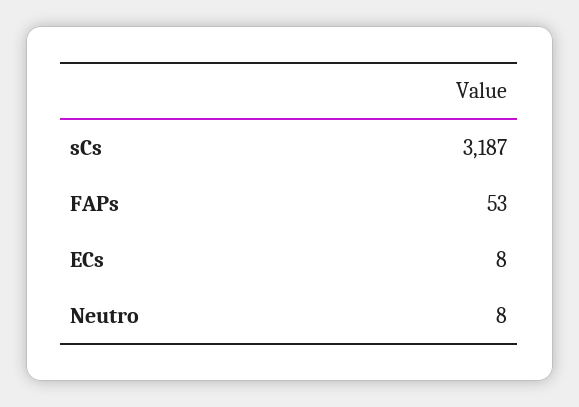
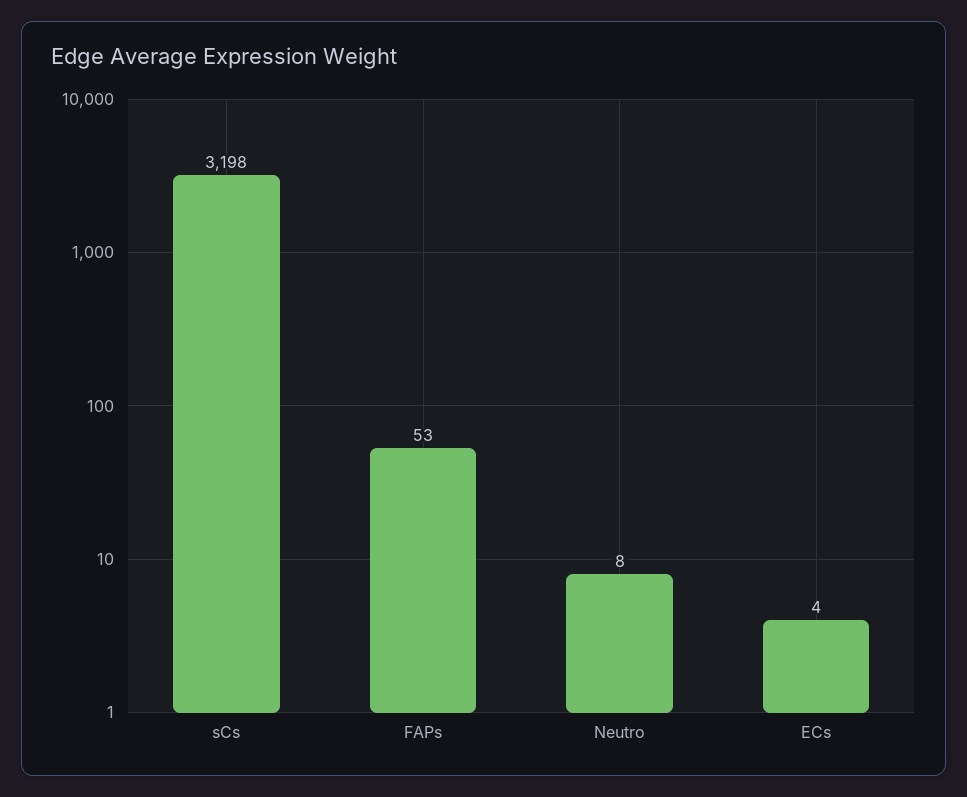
  {
-   "sCs": 3187,
+   "sCs": 3198,
    "FAPs": 53,
-   "ECs": 8,
+   "ECs": 4,
    "Neutro": 8
  }

